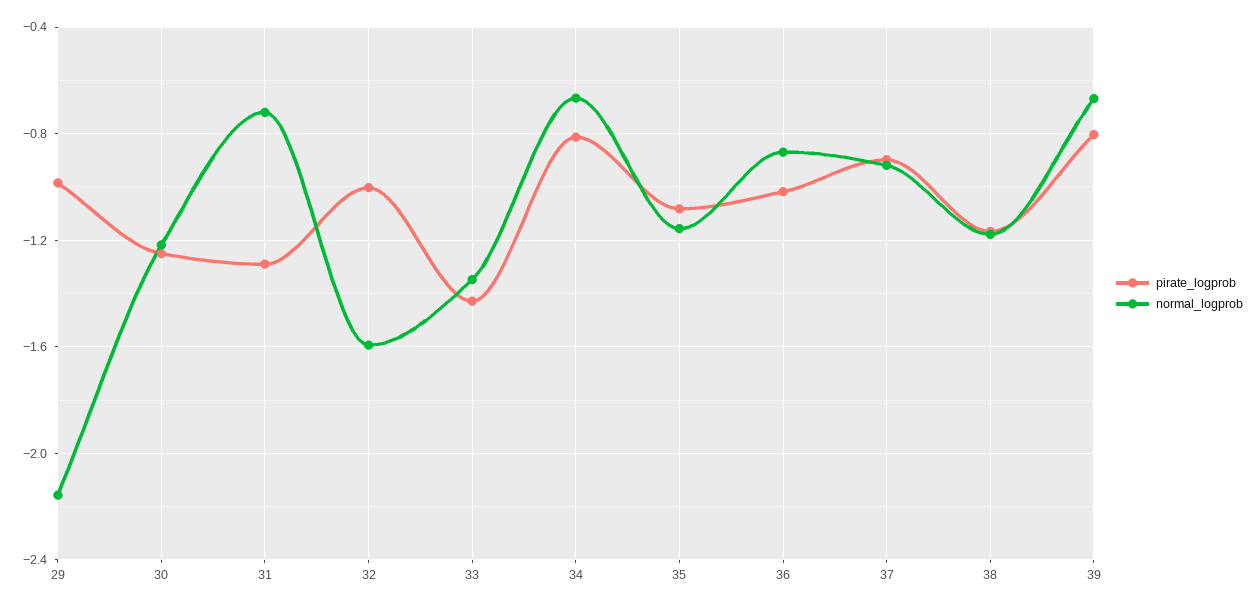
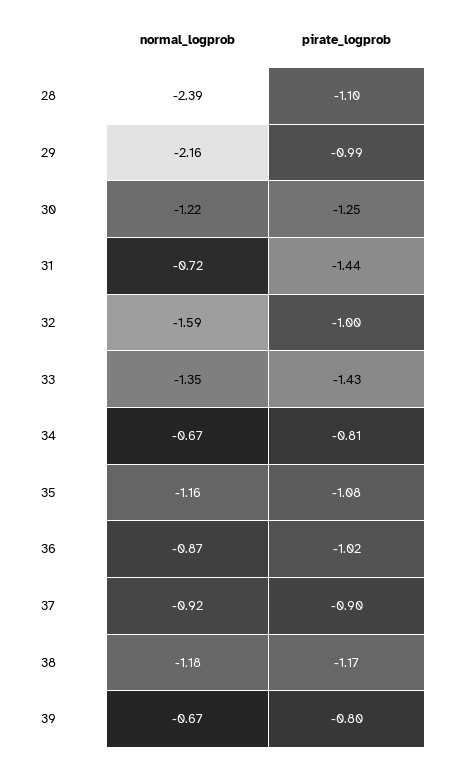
  {
    "pirate_logprob": {
      "29": -0.99,
      "30": -1.25,
-     "31": -1.3,
+     "31": -1.44,
      "32": -1,
      "33": -1.43,
      "34": -0.81,
      "35": -1.08,
      "36": -1.02,
      "37": -0.9,
      "38": -1.17,
-     "39": -0.8
+     "39": -0.8,
+     "28": -1.1
    },
    "normal_logprob": {
      "29": -2.16,
      "30": -1.22,
      "31": -0.72,
      "32": -1.59,
      "33": -1.35,
      "34": -0.67,
      "35": -1.16,
      "36": -0.87,
      "37": -0.92,
      "38": -1.18,
-     "39": -0.67
+     "39": -0.67,
+     "28": -2.39
    }
  }

